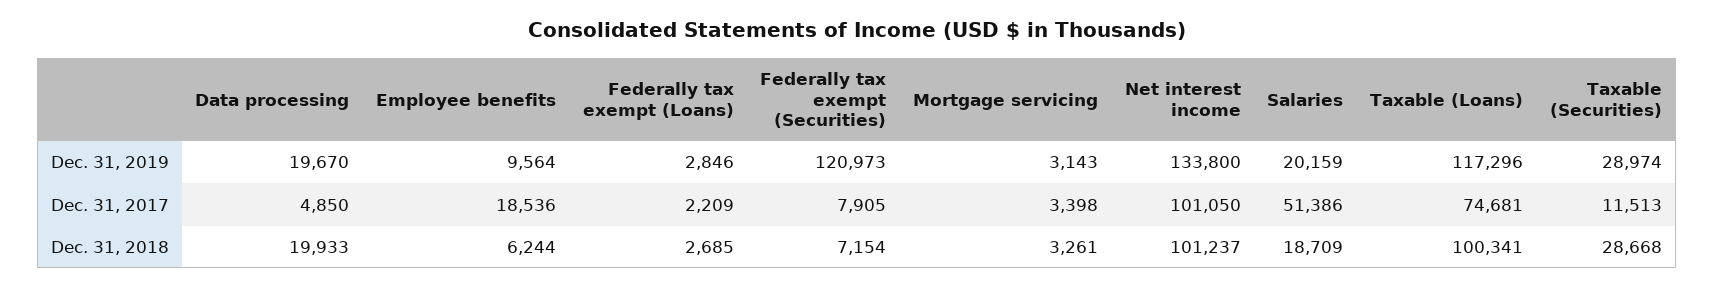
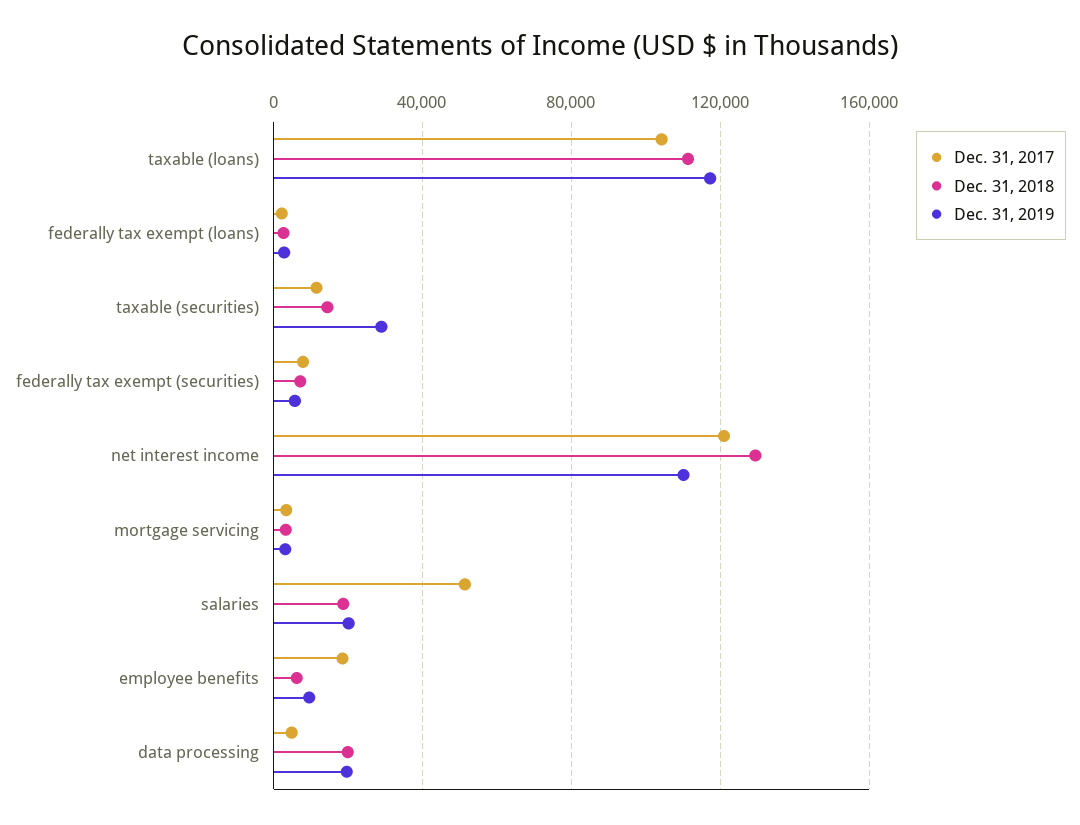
  {
    "Dec. 31, 2019": {
      "Data processing": 19670,
      "Employee benefits": 9564,
      "Federally tax exempt (Loans)": 2846,
-     "Federally tax exempt (Securities)": 120973,
+     "Federally tax exempt (Securities)": 5000,
      "Mortgage servicing": 3143,
-     "Net interest income": 133800,
+     "Net interest income": 110000,
      "Salaries": 20159,
      "Taxable (Loans)": 117296,
      "Taxable (Securities)": 28974
    },
    "Dec. 31, 2017": {
      "Data processing": 4850,
      "Employee benefits": 18536,
      "Federally tax exempt (Loans)": 2209,
      "Federally tax exempt (Securities)": 7905,
      "Mortgage servicing": 3398,
-     "Net interest income": 101050,
+     "Net interest income": 120000,
      "Salaries": 51386,
-     "Taxable (Loans)": 74681,
+     "Taxable (Loans)": 105000,
      "Taxable (Securities)": 11513
    },
    "Dec. 31, 2018": {
      "Data processing": 19933,
      "Employee benefits": 6244,
      "Federally tax exempt (Loans)": 2685,
      "Federally tax exempt (Securities)": 7154,
      "Mortgage servicing": 3261,
-     "Net interest income": 101237,
+     "Net interest income": 130000,
      "Salaries": 18709,
-     "Taxable (Loans)": 100341,
+     "Taxable (Loans)": 110000,
-     "Taxable (Securities)": 28668
+     "Taxable (Securities)": 15000
    }
  }

